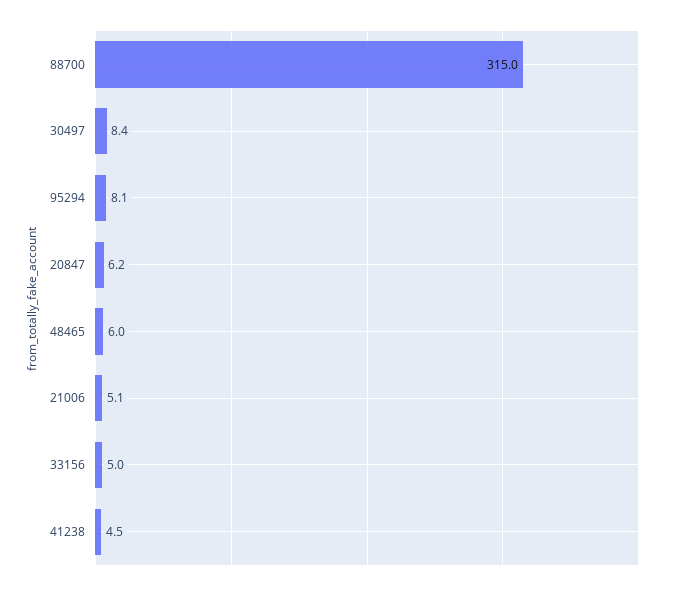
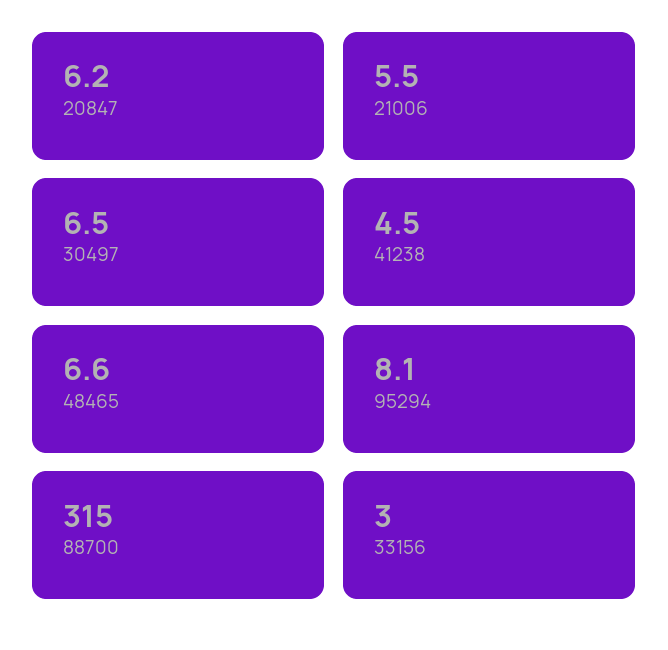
  {
    "88700": 315,
-   "30497": 8.4,
+   "30497": 6.5,
    "95294": 8.1,
    "20847": 6.2,
-   "48465": 6,
+   "48465": 6.6,
-   "21006": 5.1,
+   "21006": 5.5,
-   "33156": 5,
+   "33156": 3,
    "41238": 4.5
  }

